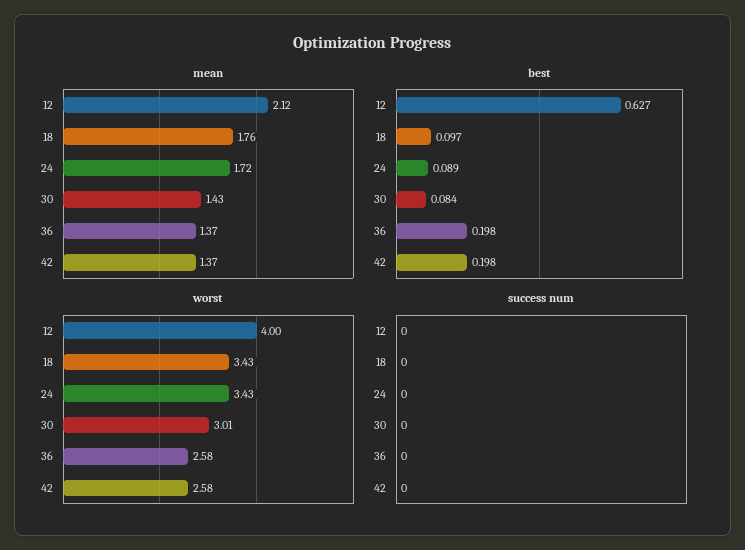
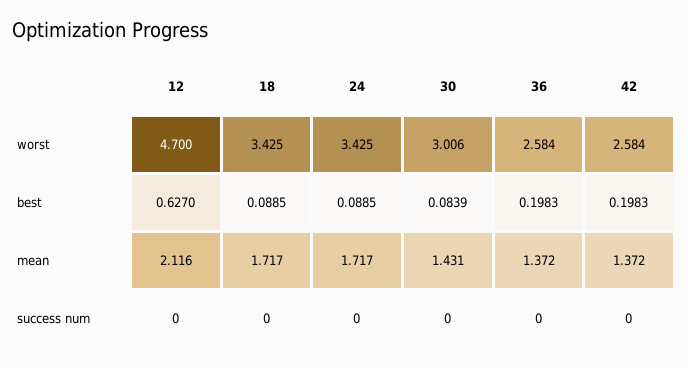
  {
    "mean": {
      "12": 2.116,
-     "18": 1.76,
+     "18": 1.717,
      "24": 1.717,
      "30": 1.431,
      "36": 1.372,
      "42": 1.372
    },
    "best": {
      "12": 0.627,
-     "18": 0.097,
+     "18": 0.0885,
      "24": 0.0885,
      "30": 0.0839,
      "36": 0.1983,
      "42": 0.1983
    },
    "worst": {
-     "12": 4,
+     "12": 4.7,
      "18": 3.425,
      "24": 3.425,
      "30": 3.006,
      "36": 2.584,
      "42": 2.584
    },
    "success num": {
      "12": 0,
      "18": 0,
      "24": 0,
      "30": 0,
      "36": 0,
      "42": 0
    }
  }

